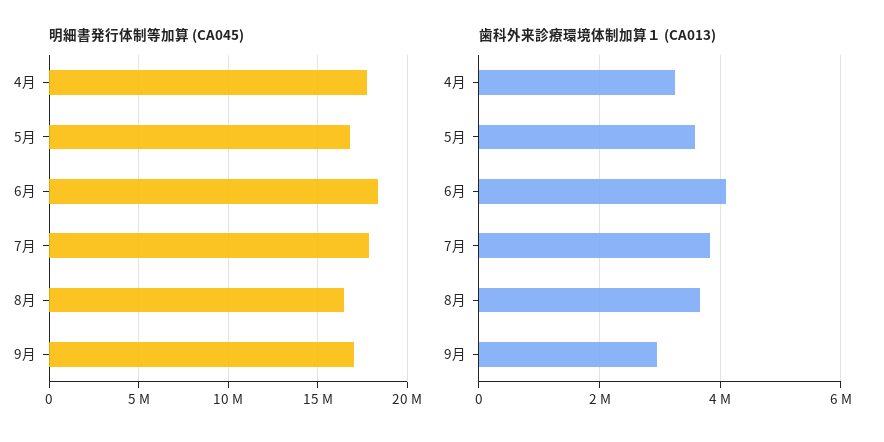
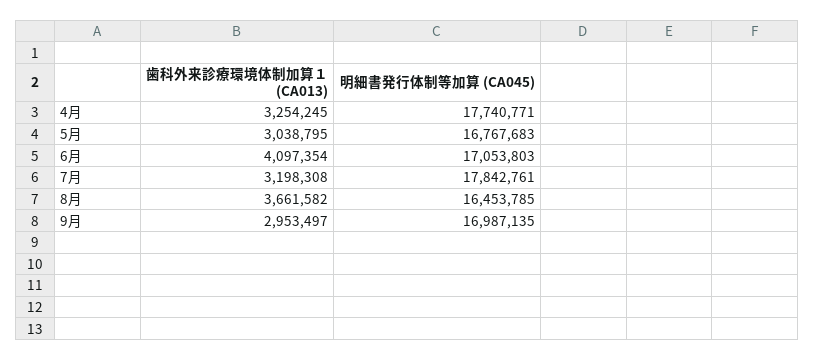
  {
    "明細書発行体制等加算 (CA045)": {
      "4月": 17740771,
      "5月": 16767683,
-     "6月": 18500000,
+     "6月": 17053803,
      "7月": 17842761,
      "8月": 16453785,
      "9月": 16987135
    },
    "歯科外来診療環境体制加算１ (CA013)": {
      "4月": 3254245,
-     "5月": 3600000,
+     "5月": 3038795,
      "6月": 4097354,
-     "7月": 3800000,
+     "7月": 3198308,
      "8月": 3661582,
      "9月": 2953497
    }
  }

